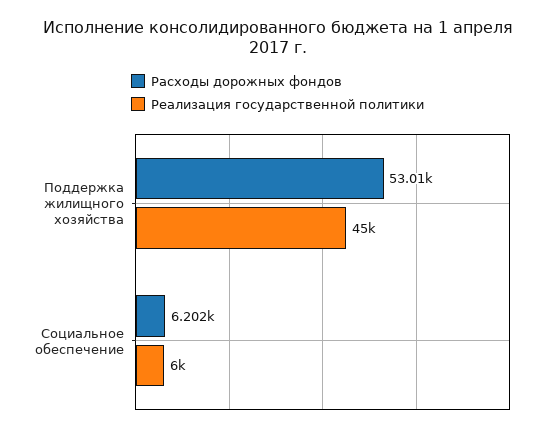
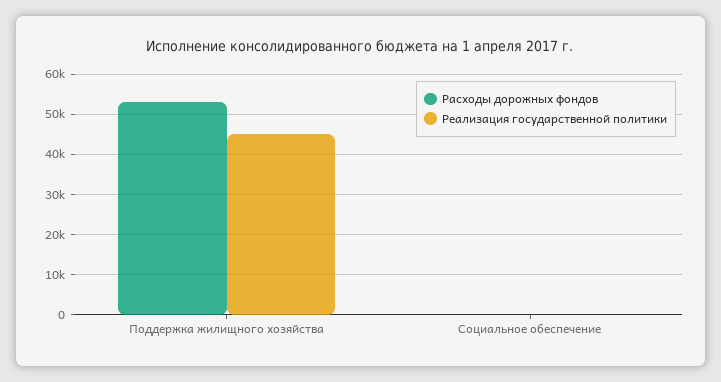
  {
    "Расходы дорожных фондов": {
      "Поддержка жилищного хозяйства": 53010,
-     "Социальное обеспечение": 6202
+     "Социальное обеспечение": 0
    },
    "Реализация государственной политики": {
      "Поддержка жилищного хозяйства": 45000,
-     "Социальное обеспечение": 6000
+     "Социальное обеспечение": 0
    }
  }

